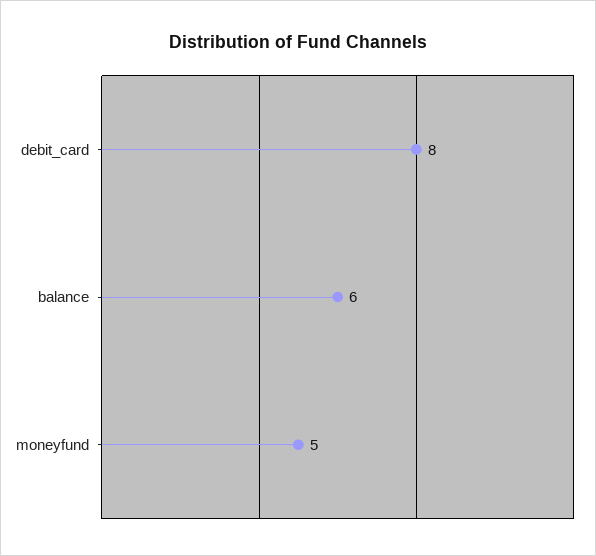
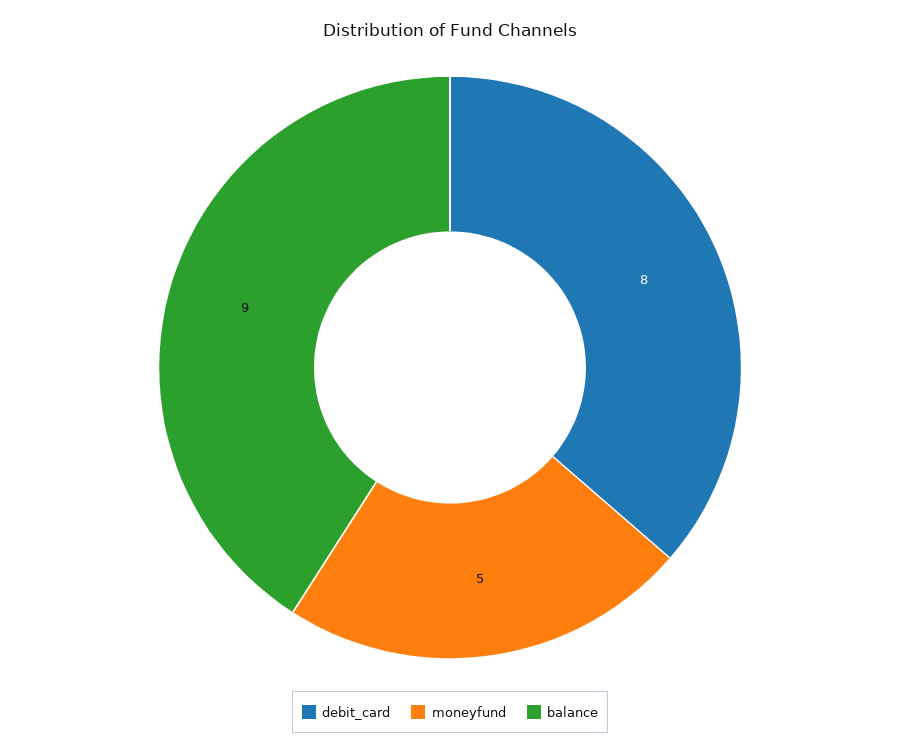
  {
    "debit_card": 8,
-   "balance": 6,
+   "balance": 9,
    "moneyfund": 5
  }

